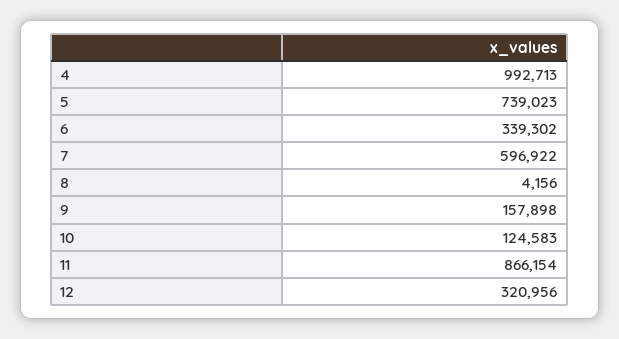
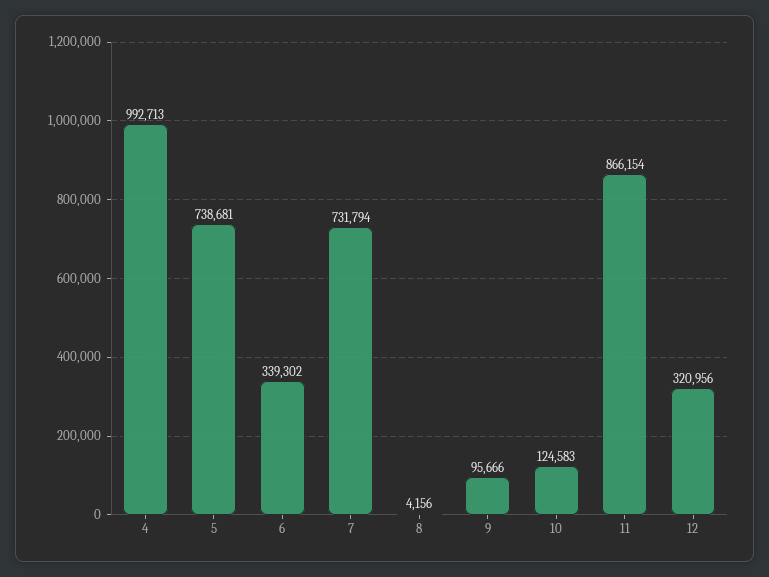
  {
    "4": 992713,
-   "5": 739023,
+   "5": 738681,
    "6": 339302,
-   "7": 596922,
+   "7": 731794,
    "8": 4156,
-   "9": 157898,
+   "9": 95666,
    "10": 124583,
    "11": 866154,
    "12": 320956
  }

